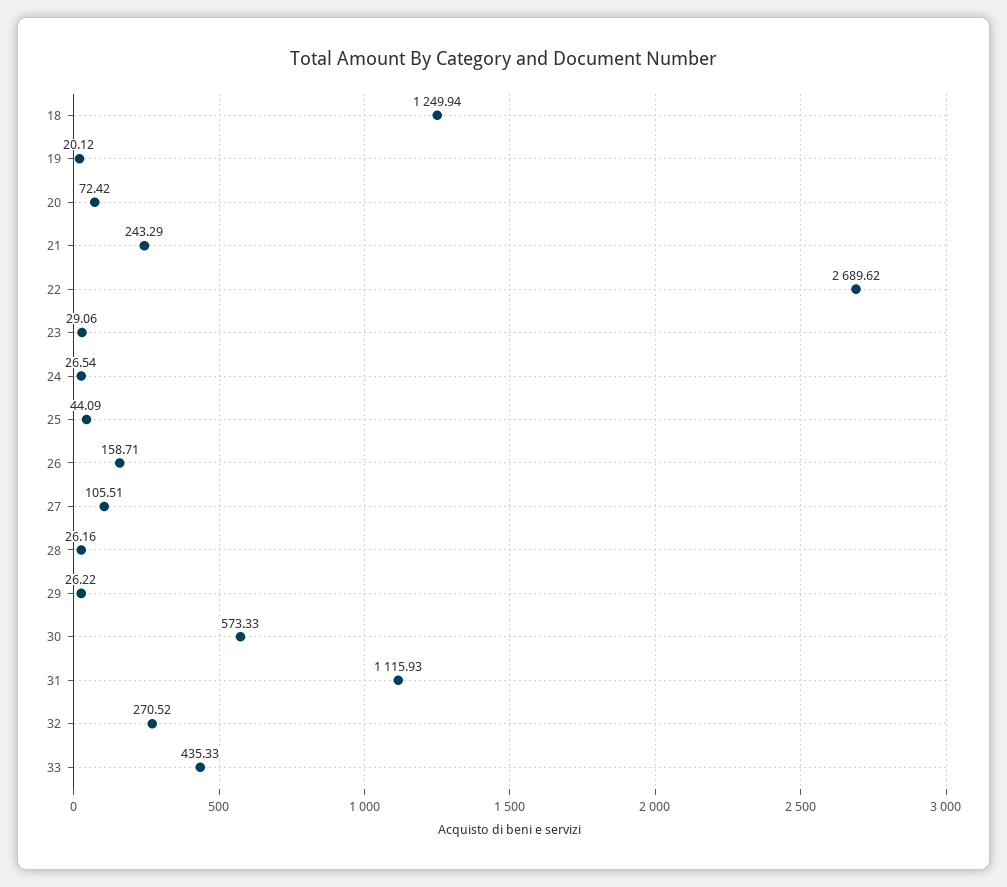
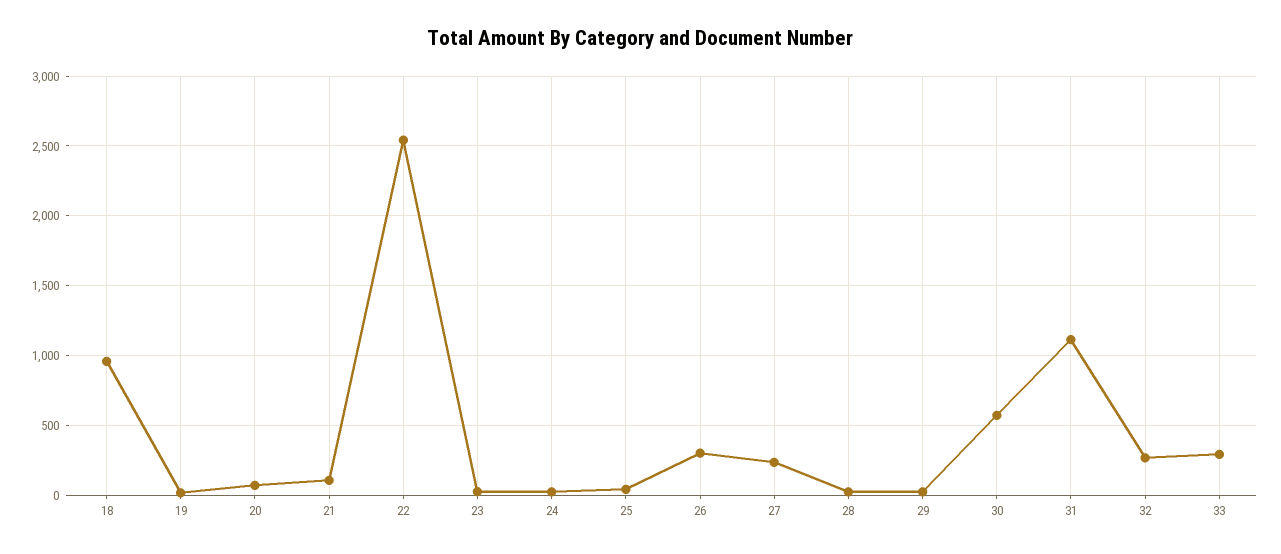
  {
-   "18": 1249.94,
+   "18": 950,
    "19": 20.12,
    "20": 72.42,
-   "21": 243.29,
+   "21": 100,
-   "22": 2689.62,
+   "22": 2550,
    "23": 29.06,
    "24": 26.54,
    "25": 44.09,
-   "26": 158.71,
+   "26": 300,
-   "27": 105.51,
+   "27": 250,
    "28": 26.16,
    "29": 26.22,
    "30": 573.33,
    "31": 1115.93,
    "32": 270.52,
-   "33": 435.33
+   "33": 300
  }

